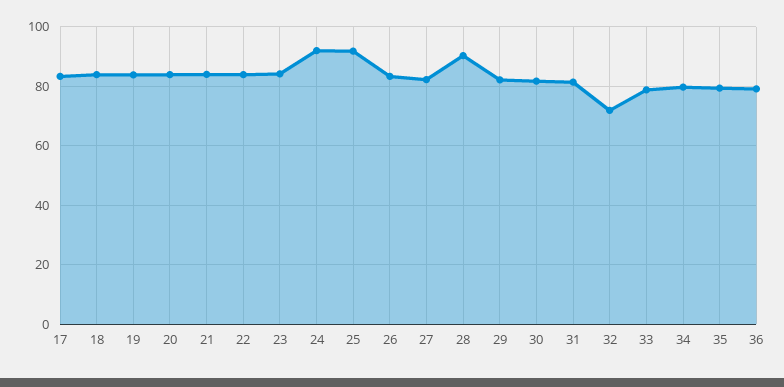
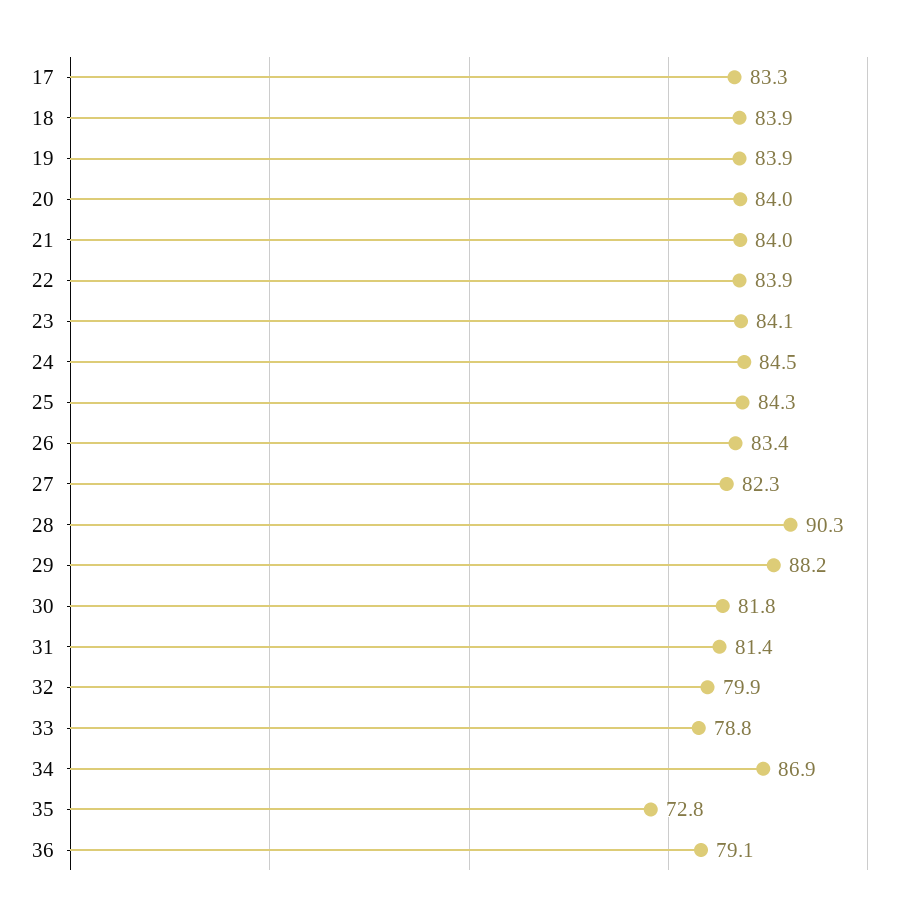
  {
    "17": 83.3,
    "18": 83.9,
    "19": 83.9,
    "20": 84,
    "21": 84,
    "22": 83.9,
    "23": 84.1,
-   "24": 92.5,
+   "24": 84.5,
-   "25": 92.5,
+   "25": 84.3,
    "26": 83.4,
    "27": 82.3,
    "28": 90.3,
-   "29": 82.5,
+   "29": 88.2,
    "30": 81.8,
    "31": 81.4,
-   "32": 72.5,
+   "32": 79.9,
    "33": 78.8,
-   "34": 80,
+   "34": 86.9,
-   "35": 80,
+   "35": 72.8,
    "36": 79.1
  }

